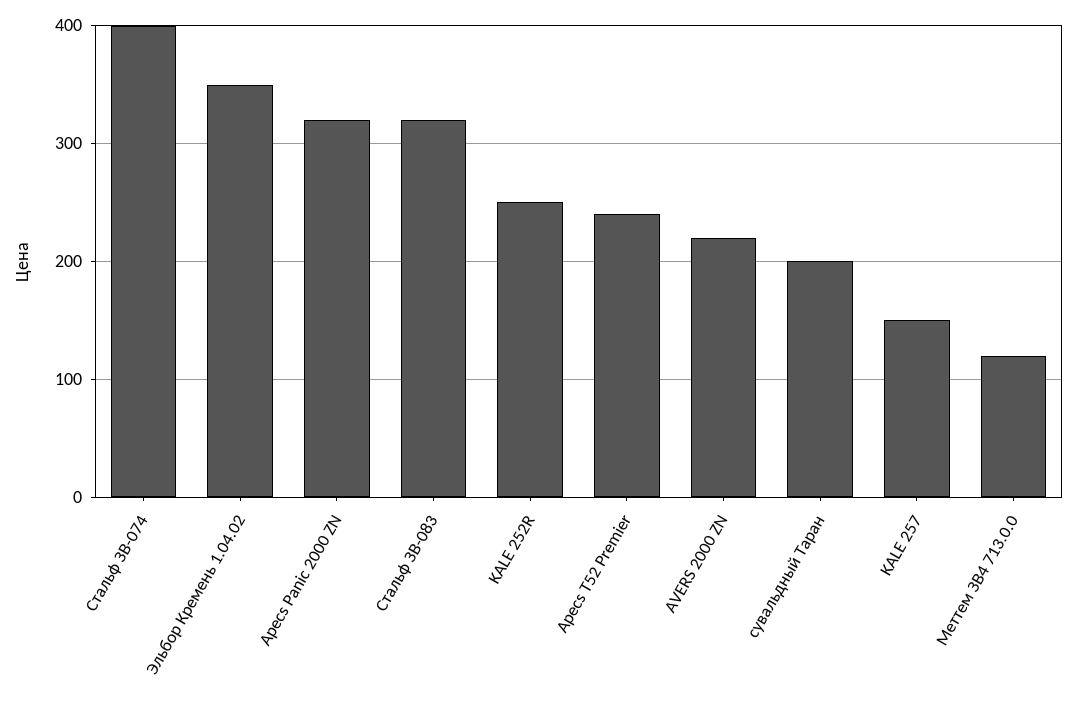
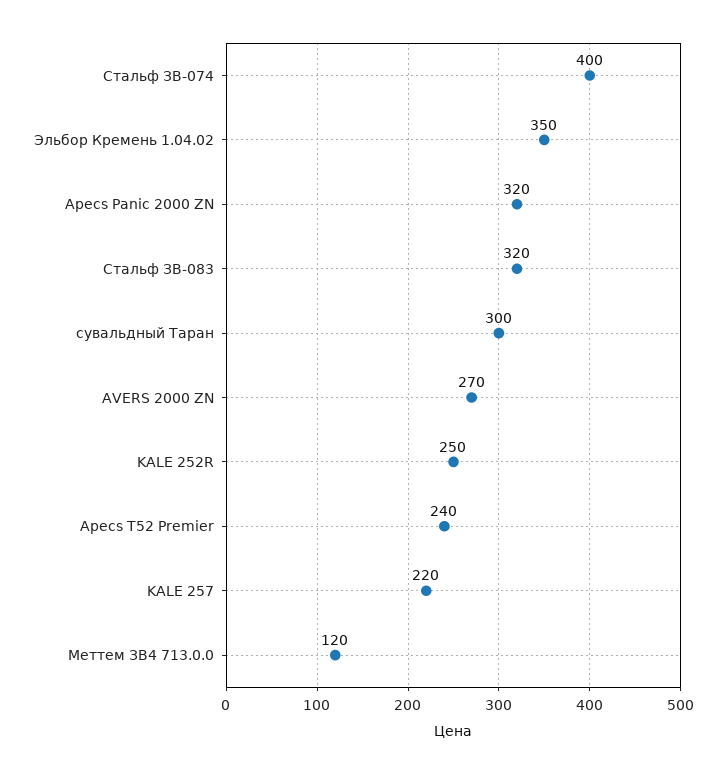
  {
    "Стальф ЗВ-074": 400,
    "Эльбор Кремень 1.04.02": 350,
    "Apecs Panic 2000 ZN": 320,
    "Стальф ЗВ-083": 320,
    "KALE 252R": 250,
    "Apecs T52 Premier": 240,
-   "AVERS 2000 ZN": 220,
+   "AVERS 2000 ZN": 270,
-   "сувальдный Таран": 200,
+   "сувальдный Таран": 300,
-   "KALE 257": 150,
+   "KALE 257": 220,
    "Меттем ЗВ4 713.0.0": 120
  }

